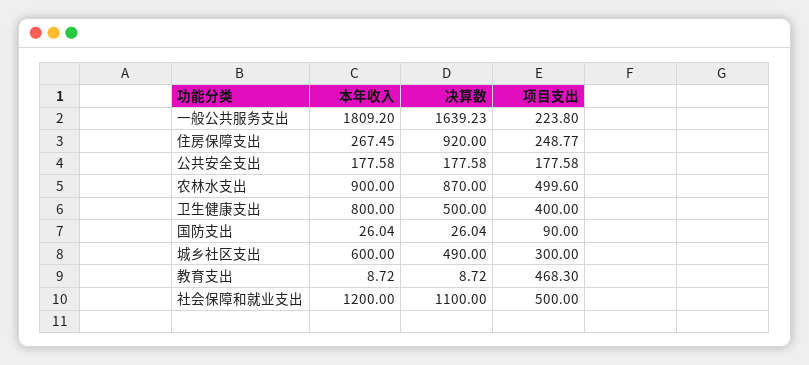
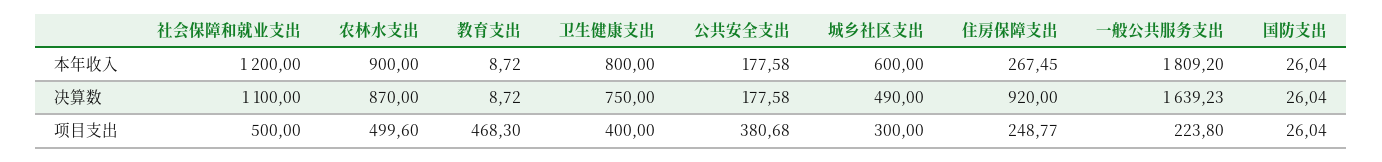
  {
    "本年收入": {
      "一般公共服务支出": 1809.2,
      "住房保障支出": 267.45,
      "公共安全支出": 177.58,
      "农林水支出": 900,
      "卫生健康支出": 800,
      "国防支出": 26.04,
      "城乡社区支出": 600,
      "教育支出": 8.72,
      "社会保障和就业支出": 1200
    },
    "决算数": {
      "一般公共服务支出": 1639.23,
      "住房保障支出": 920,
      "公共安全支出": 177.58,
      "农林水支出": 870,
-     "卫生健康支出": 500,
+     "卫生健康支出": 750,
      "国防支出": 26.04,
      "城乡社区支出": 490,
      "教育支出": 8.72,
      "社会保障和就业支出": 1100
    },
    "项目支出": {
      "一般公共服务支出": 223.8,
      "住房保障支出": 248.77,
-     "公共安全支出": 177.58,
+     "公共安全支出": 380.68,
      "农林水支出": 499.6,
      "卫生健康支出": 400,
-     "国防支出": 90,
+     "国防支出": 26.04,
      "城乡社区支出": 300,
      "教育支出": 468.3,
      "社会保障和就业支出": 500
    }
  }

